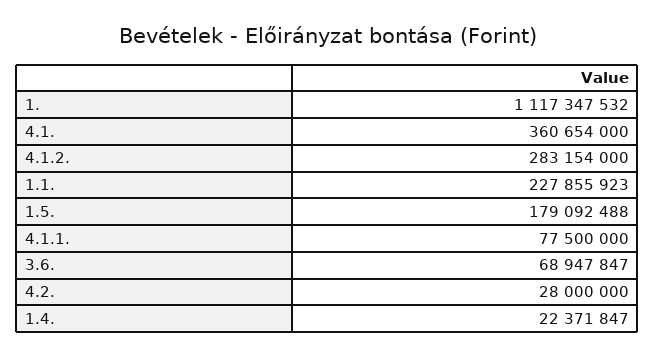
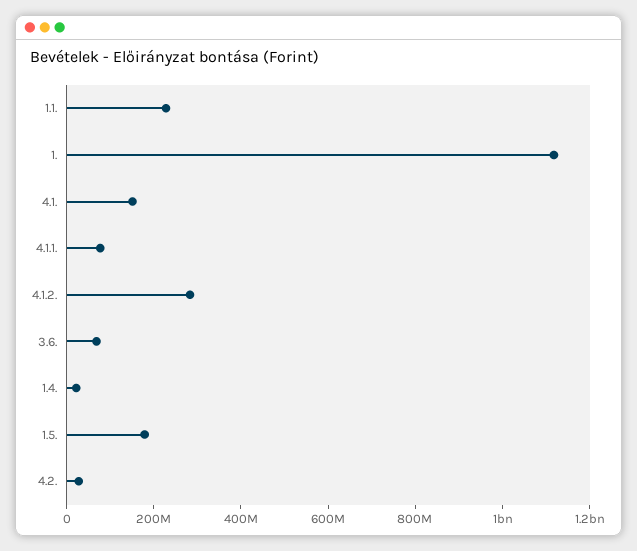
  {
    "1.": 1117347532,
-   "4.1.": 360654000,
+   "4.1.": 150000000,
    "4.1.2.": 283154000,
    "1.1.": 227855923,
    "1.5.": 179092488,
    "4.1.1.": 77500000,
    "3.6.": 68947847,
    "4.2.": 28000000,
    "1.4.": 22371847
  }

